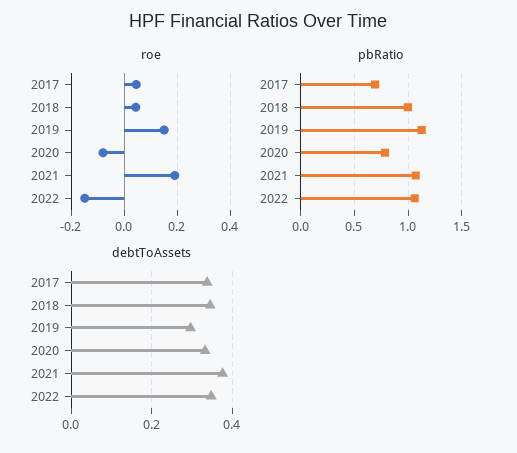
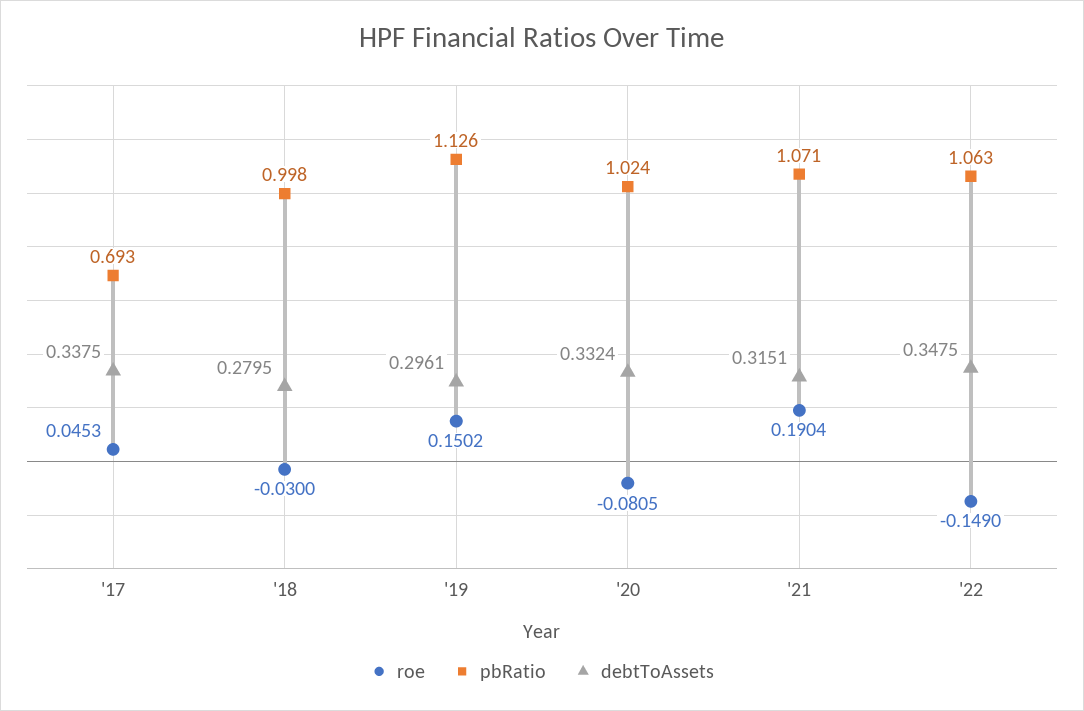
  {
    "roe": {
      "2017": 0.0453,
-     "2018": 0.05,
+     "2018": -0.03,
      "2019": 0.1502,
      "2020": -0.0805,
      "2021": 0.1904,
      "2022": -0.149
    },
    "pbRatio": {
      "2017": 0.693,
      "2018": 0.998,
      "2019": 1.126,
-     "2020": 0.8,
+     "2020": 1.024,
      "2021": 1.071,
      "2022": 1.063
    },
    "debtToAssets": {
      "2017": 0.3375,
-     "2018": 0.34,
+     "2018": 0.2795,
      "2019": 0.2961,
      "2020": 0.3324,
-     "2021": 0.38,
+     "2021": 0.3151,
      "2022": 0.3475
    }
  }

